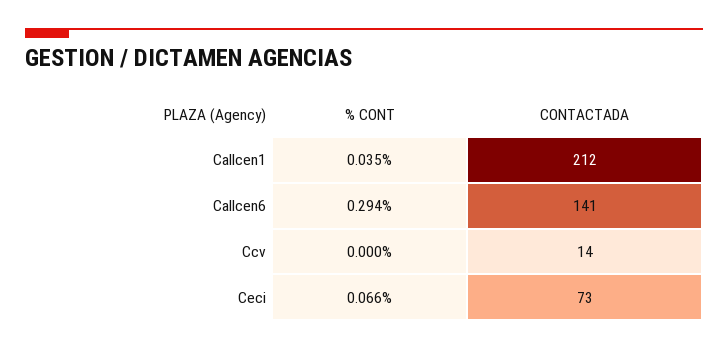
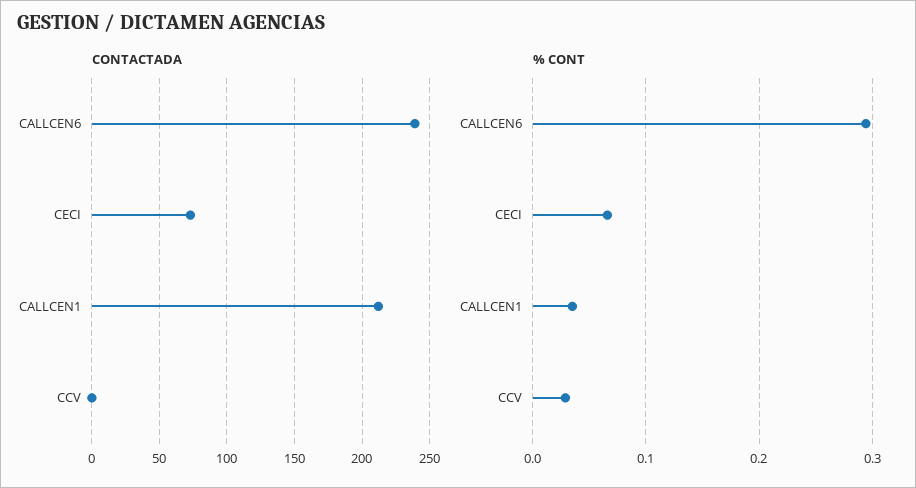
  {
    "% CONT": {
      "Callcen1": 0.035,
      "Callcen6": 0.294,
-     "Ccv": 0,
+     "Ccv": 0.03,
      "Ceci": 0.066
    },
    "CONTACTADA": {
      "Callcen1": 212,
-     "Callcen6": 141,
+     "Callcen6": 240,
-     "Ccv": 14,
+     "Ccv": 0,
      "Ceci": 73
    }
  }

